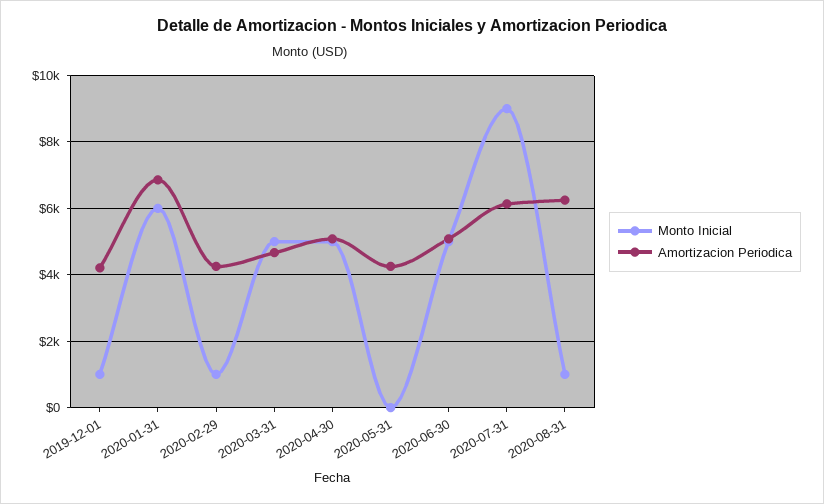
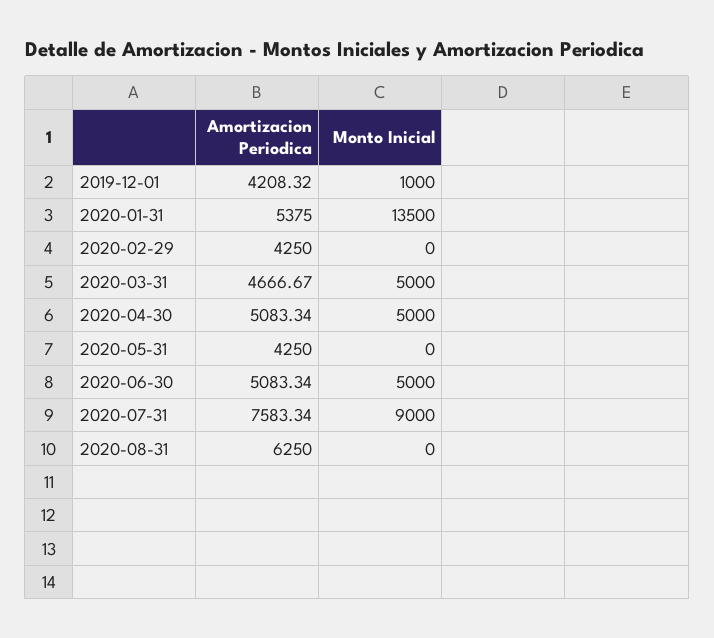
  {
    "Monto Inicial": {
      "2019-12-01": 1000,
-     "2020-01-31": 6000,
+     "2020-01-31": 13500,
-     "2020-02-29": 1000,
+     "2020-02-29": 0,
      "2020-03-31": 5000,
      "2020-04-30": 5000,
      "2020-05-31": 0,
      "2020-06-30": 5000,
      "2020-07-31": 9000,
-     "2020-08-31": 1000
+     "2020-08-31": 0
    },
    "Amortizacion Periodica": {
      "2019-12-01": 4208.32,
-     "2020-01-31": 6800,
+     "2020-01-31": 5375,
      "2020-02-29": 4250,
      "2020-03-31": 4666.67,
      "2020-04-30": 5083.34,
      "2020-05-31": 4250,
      "2020-06-30": 5083.34,
-     "2020-07-31": 6200,
+     "2020-07-31": 7583.34,
      "2020-08-31": 6250
    }
  }

